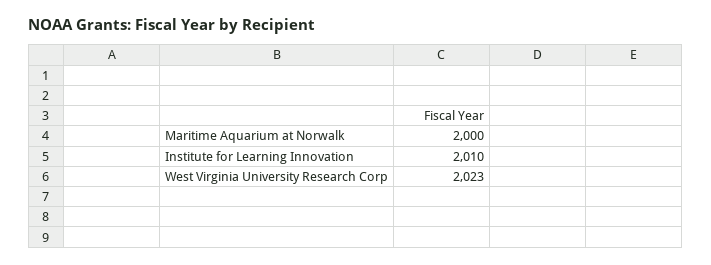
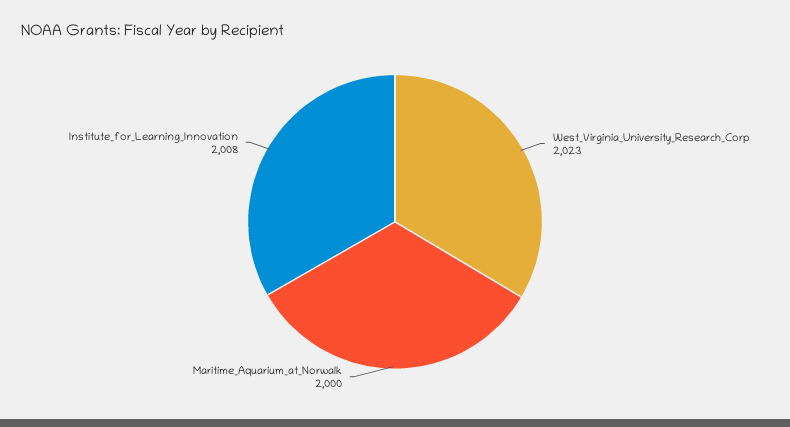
  {
    "Maritime Aquarium at Norwalk": 2000,
-   "Institute for Learning Innovation": 2010,
+   "Institute for Learning Innovation": 2008,
    "West Virginia University Research Corp": 2023
  }

